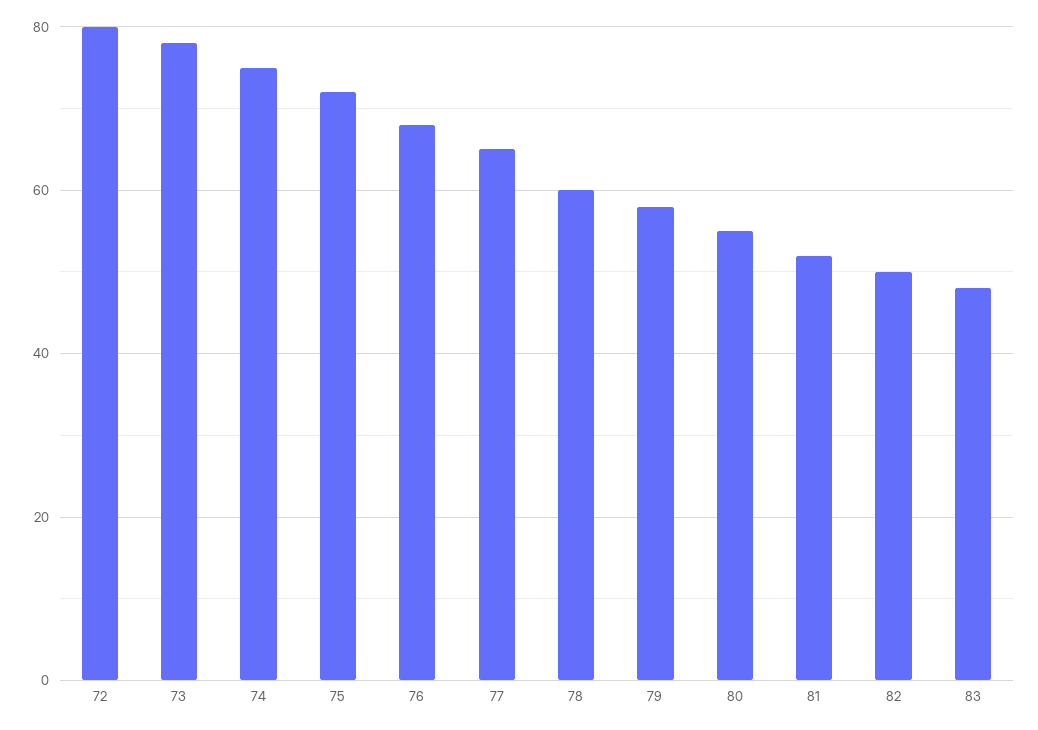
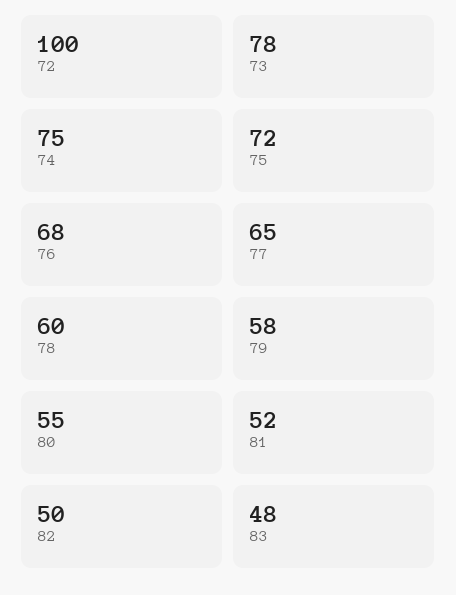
  {
-   "72": 80,
+   "72": 100,
    "73": 78,
    "74": 75,
    "75": 72,
    "76": 68,
    "77": 65,
    "78": 60,
    "79": 58,
    "80": 55,
    "81": 52,
    "82": 50,
    "83": 48
  }

